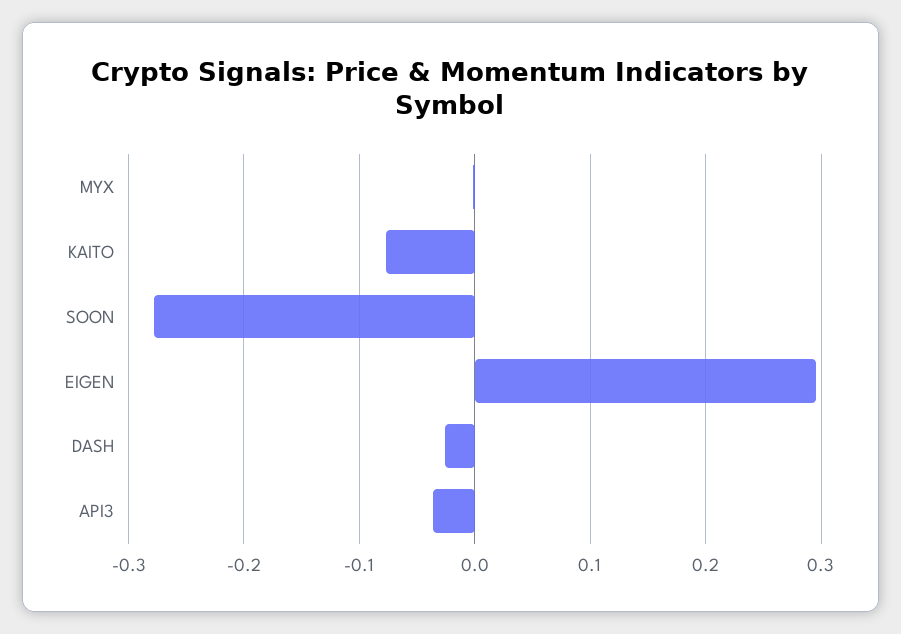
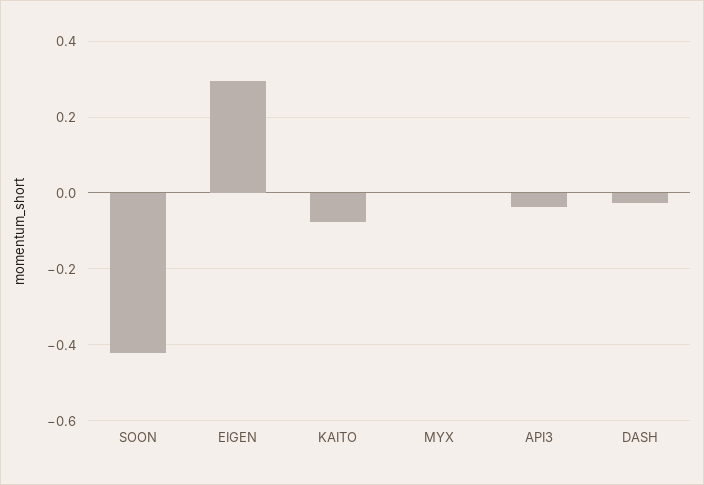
  {
    "MYX": 0,
    "KAITO": -0.08,
-   "SOON": -0.28,
+   "SOON": -0.42,
    "EIGEN": 0.3,
    "DASH": -0.03,
    "API3": -0.04
  }

